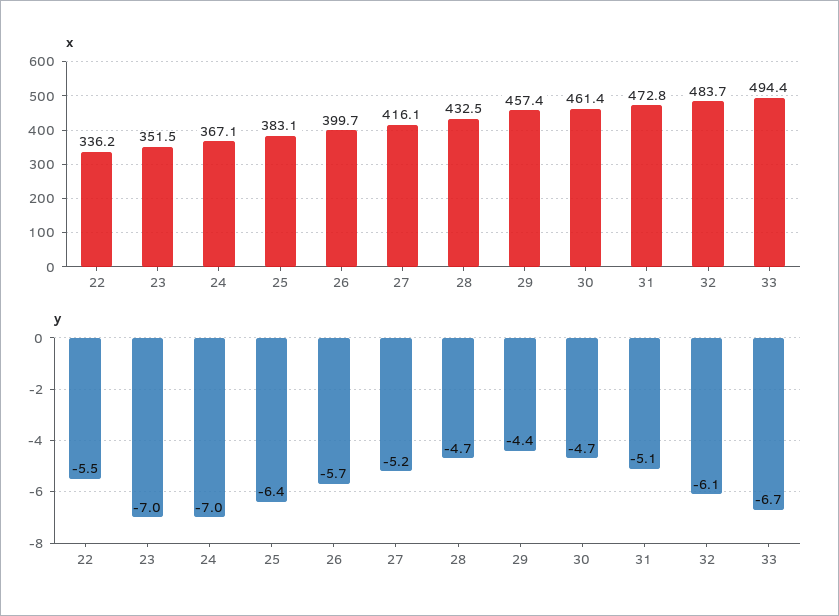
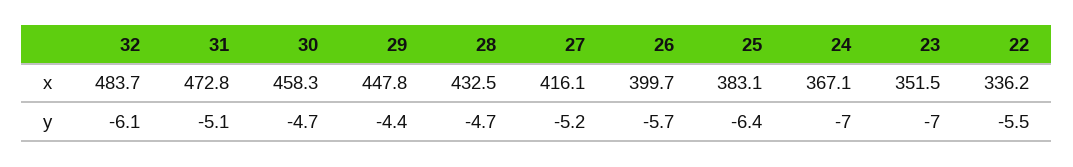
  {
    "x": {
      "22": 336.2,
      "23": 351.5,
      "24": 367.1,
      "25": 383.1,
      "26": 399.7,
      "27": 416.1,
      "28": 432.5,
-     "29": 457.4,
+     "29": 447.8,
-     "30": 461.4,
+     "30": 458.3,
      "31": 472.8,
-     "32": 483.7,
+     "32": 483.7
-     "33": 494.4
    },
    "y": {
      "22": -5.5,
      "23": -7,
      "24": -7,
      "25": -6.4,
      "26": -5.7,
      "27": -5.2,
      "28": -4.7,
      "29": -4.4,
      "30": -4.7,
      "31": -5.1,
-     "32": -6.1,
+     "32": -6.1
-     "33": -6.7
    }
  }

